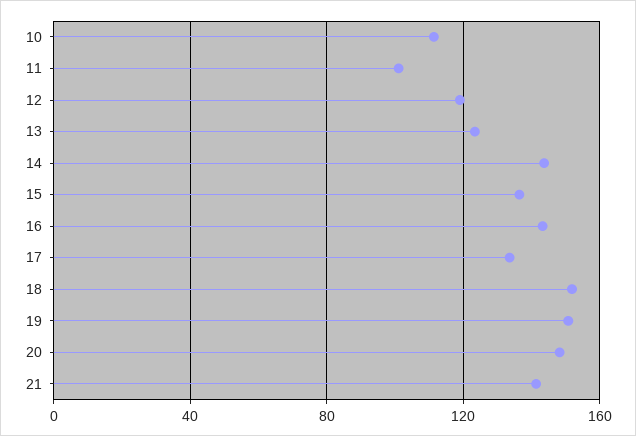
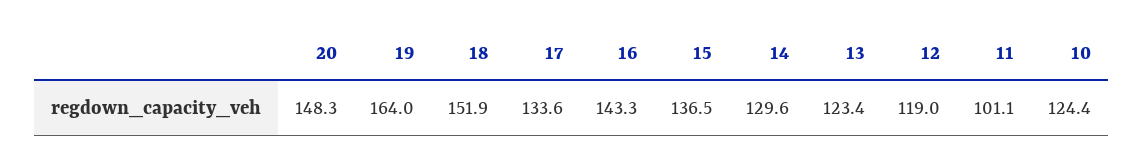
  {
-   "10": 110,
+   "10": 124.4,
    "11": 101.1,
    "12": 119,
    "13": 123.4,
-   "14": 145,
+   "14": 129.6,
    "15": 136.5,
    "16": 143.3,
    "17": 133.6,
    "18": 151.9,
-   "19": 150,
+   "19": 164,
-   "20": 148.3,
+   "20": 148.3
-   "21": 140
  }

